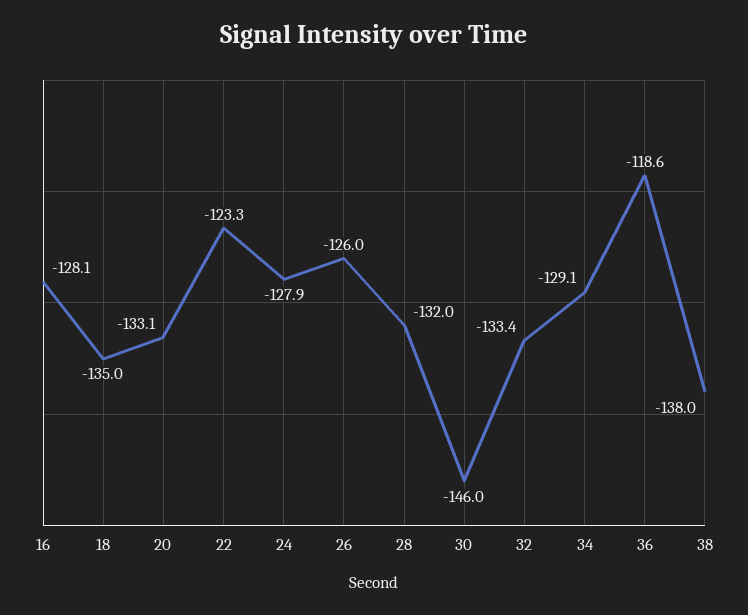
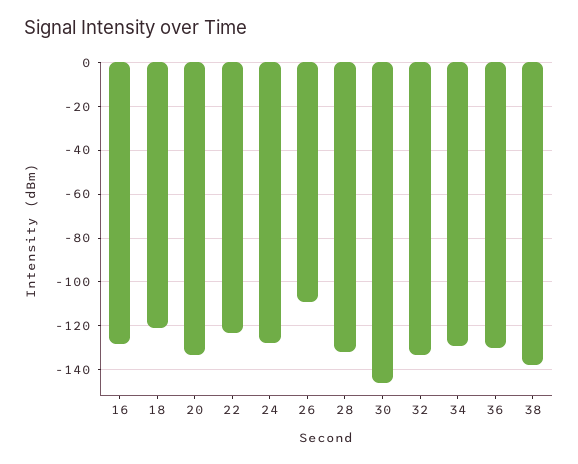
  {
    "16": -128.1,
-   "18": -135,
+   "18": -120,
    "20": -133.1,
    "22": -123.3,
    "24": -127.9,
-   "26": -126,
+   "26": -110,
    "28": -132,
    "30": -146,
    "32": -133.4,
    "34": -129.1,
-   "36": -118.6,
+   "36": -130,
    "38": -138
  }

